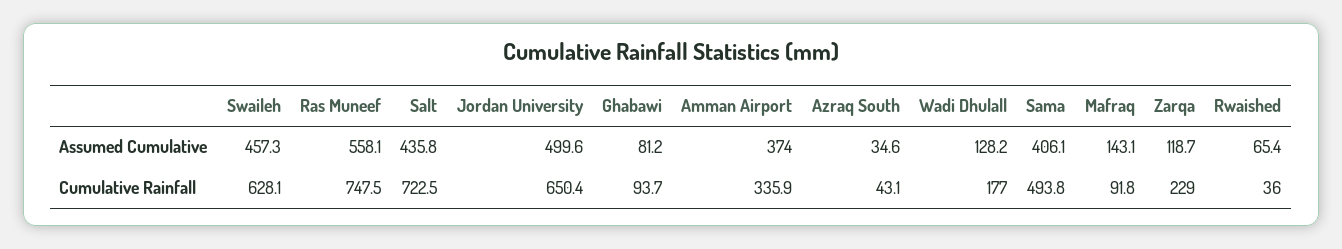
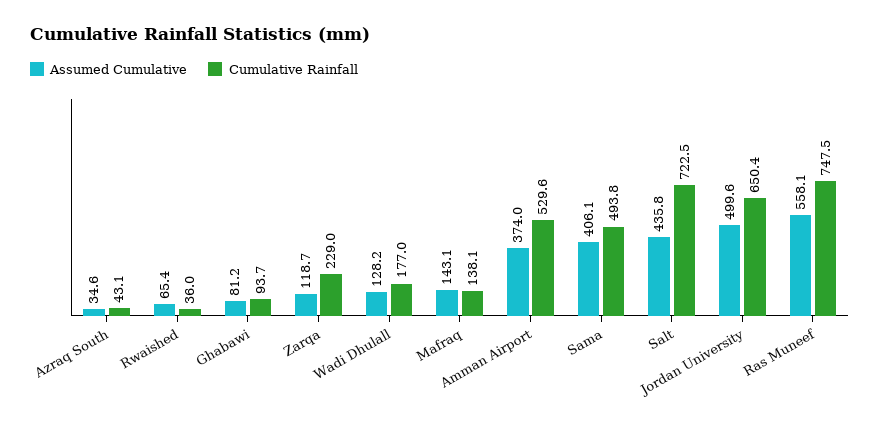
  {
    "Assumed Cumulative": {
-     "Swaileh": 457.3,
      "Ras Muneef": 558.1,
      "Salt": 435.8,
      "Jordan University": 499.6,
      "Ghabawi": 81.2,
      "Amman Airport": 374,
      "Azraq South": 34.6,
      "Wadi Dhulall": 128.2,
      "Sama": 406.1,
      "Mafraq": 143.1,
      "Zarqa": 118.7,
      "Rwaished": 65.4
    },
    "Cumulative Rainfall": {
-     "Swaileh": 628.1,
      "Ras Muneef": 747.5,
      "Salt": 722.5,
      "Jordan University": 650.4,
      "Ghabawi": 93.7,
-     "Amman Airport": 335.9,
+     "Amman Airport": 529.6,
      "Azraq South": 43.1,
      "Wadi Dhulall": 177,
      "Sama": 493.8,
-     "Mafraq": 91.8,
+     "Mafraq": 138.1,
      "Zarqa": 229,
      "Rwaished": 36
    }
  }

